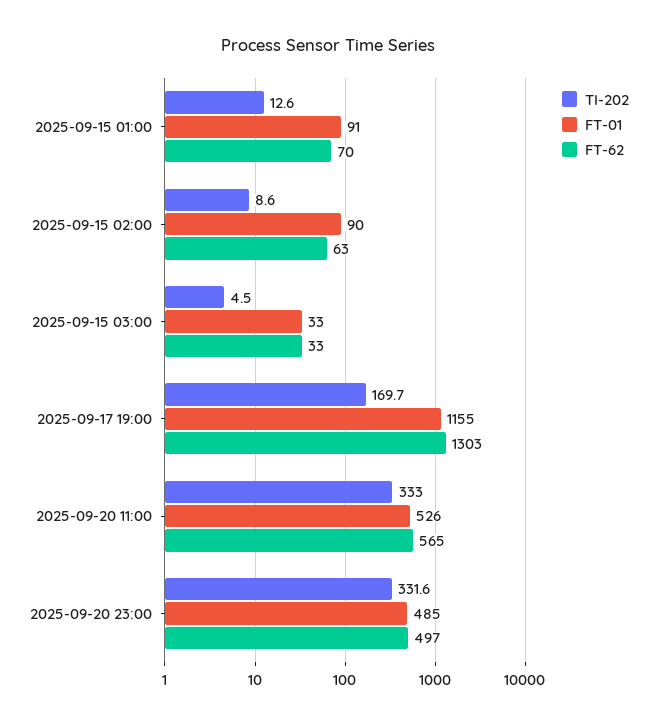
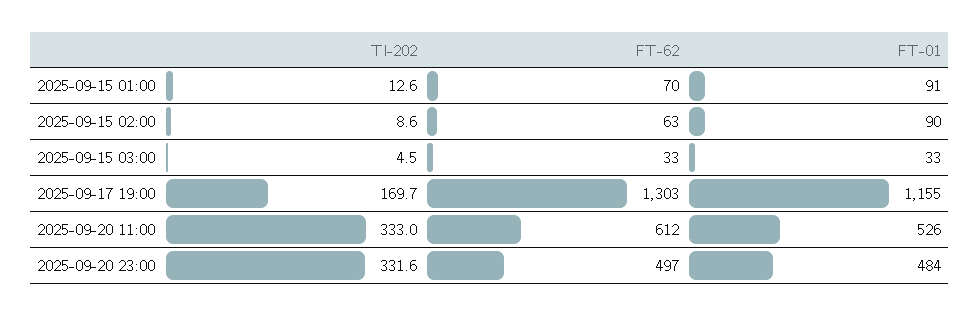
  {
    "TI-202": {
      "2025-09-15 01:00": 12.6,
      "2025-09-15 02:00": 8.6,
      "2025-09-15 03:00": 4.5,
      "2025-09-17 19:00": 169.7,
      "2025-09-20 11:00": 333,
      "2025-09-20 23:00": 331.6
    },
    "FT-01": {
      "2025-09-15 01:00": 91,
      "2025-09-15 02:00": 90,
      "2025-09-15 03:00": 33,
      "2025-09-17 19:00": 1155,
      "2025-09-20 11:00": 526,
-     "2025-09-20 23:00": 485
+     "2025-09-20 23:00": 484
    },
    "FT-62": {
      "2025-09-15 01:00": 70,
      "2025-09-15 02:00": 63,
      "2025-09-15 03:00": 33,
      "2025-09-17 19:00": 1303,
-     "2025-09-20 11:00": 565,
+     "2025-09-20 11:00": 612,
      "2025-09-20 23:00": 497
    }
  }

